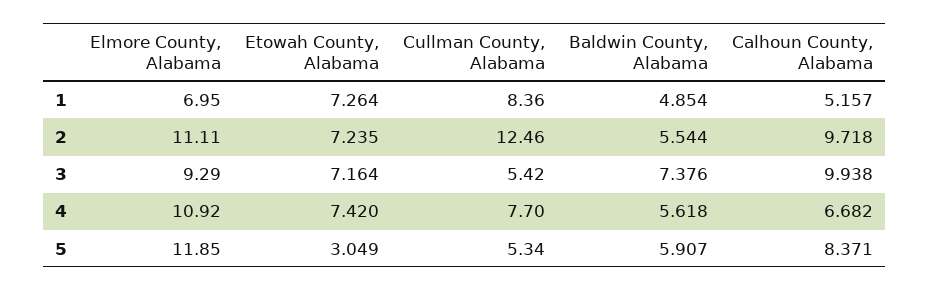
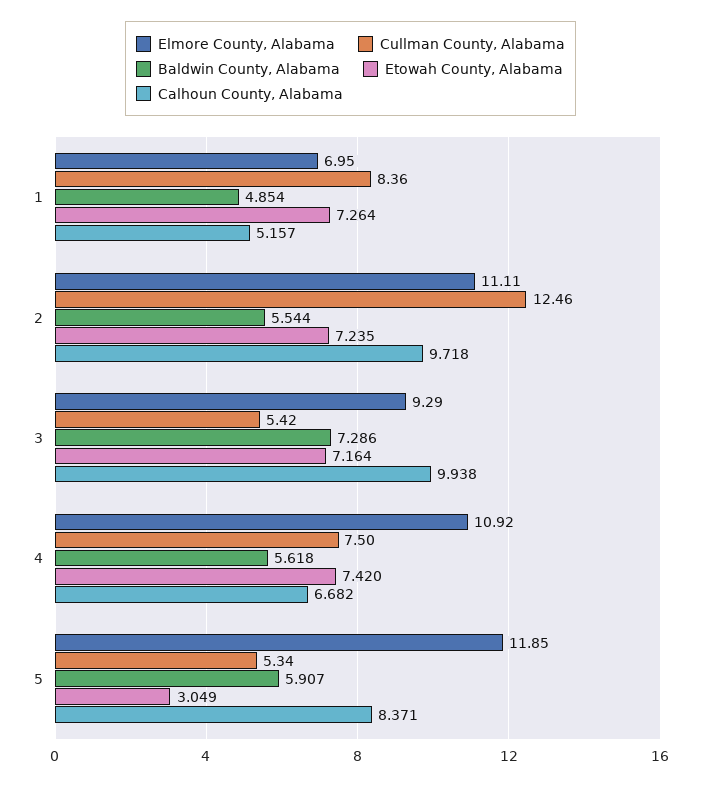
  {
    "Elmore County, Alabama": {
      "1": 6.95,
      "2": 11.11,
      "3": 9.29,
      "4": 10.92,
      "5": 11.85
    },
    "Etowah County, Alabama": {
      "1": 7.264,
      "2": 7.235,
      "3": 7.164,
      "4": 7.42,
      "5": 3.049
    },
    "Cullman County, Alabama": {
      "1": 8.36,
      "2": 12.46,
      "3": 5.42,
-     "4": 7.7,
+     "4": 7.5,
      "5": 5.34
    },
    "Baldwin County, Alabama": {
      "1": 4.854,
      "2": 5.544,
-     "3": 7.376,
+     "3": 7.286,
      "4": 5.618,
      "5": 5.907
    },
    "Calhoun County, Alabama": {
      "1": 5.157,
      "2": 9.718,
      "3": 9.938,
      "4": 6.682,
      "5": 8.371
    }
  }

